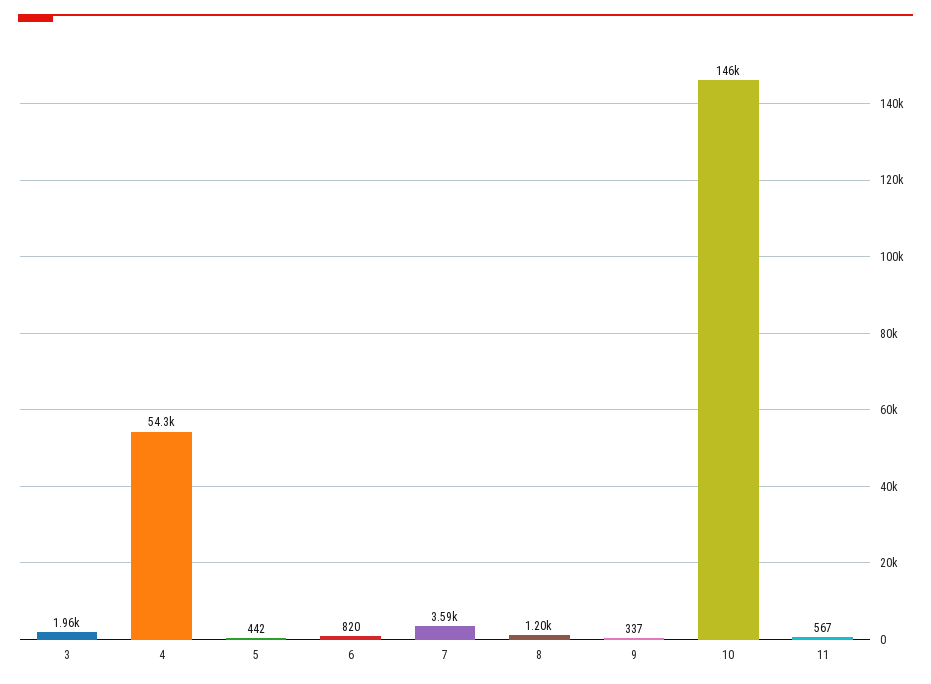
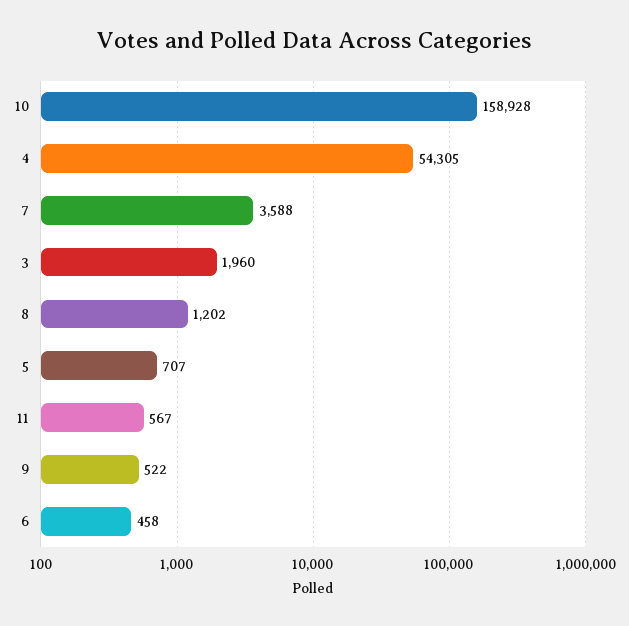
  {
    "3": 1960,
    "4": 54305,
-   "5": 442,
+   "5": 707,
-   "6": 820,
+   "6": 458,
    "7": 3588,
    "8": 1202,
-   "9": 337,
+   "9": 522,
-   "10": 146000,
+   "10": 158928,
    "11": 567
  }

